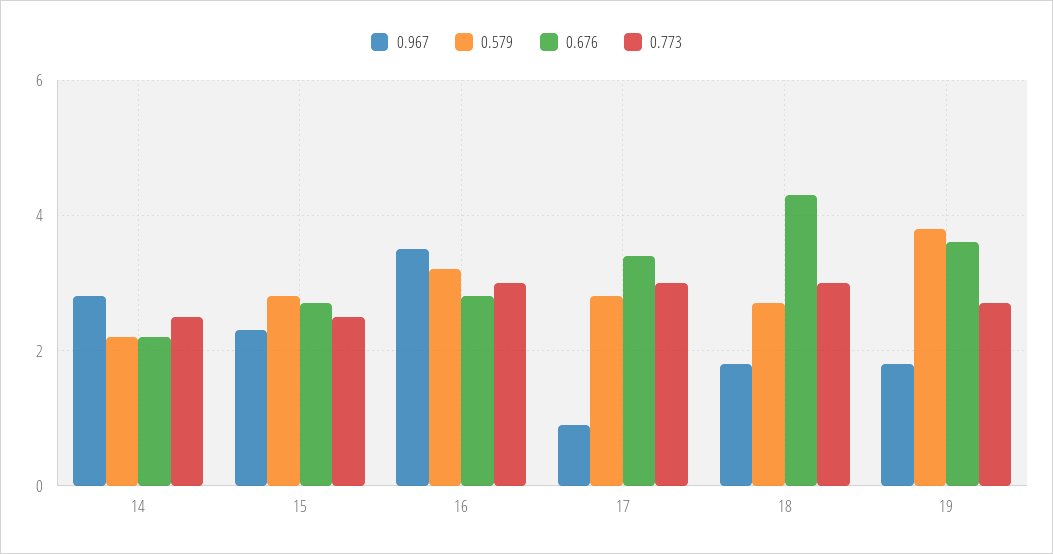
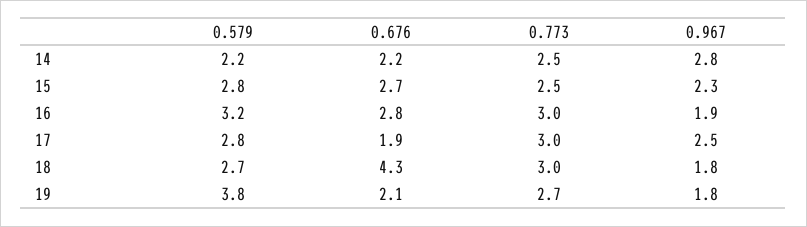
  {
    "0.967": {
      "14": 2.8,
      "15": 2.3,
-     "16": 3.5,
+     "16": 1.9,
-     "17": 1,
+     "17": 2.5,
      "18": 1.8,
      "19": 1.8
    },
    "0.579": {
      "14": 2.2,
      "15": 2.8,
      "16": 3.2,
      "17": 2.8,
      "18": 2.7,
      "19": 3.8
    },
    "0.676": {
      "14": 2.2,
      "15": 2.7,
      "16": 2.8,
-     "17": 3.5,
+     "17": 1.9,
      "18": 4.3,
-     "19": 3.5
+     "19": 2.1
    },
    "0.773": {
      "14": 2.5,
      "15": 2.5,
      "16": 3,
      "17": 3,
      "18": 3,
      "19": 2.7
    }
  }

